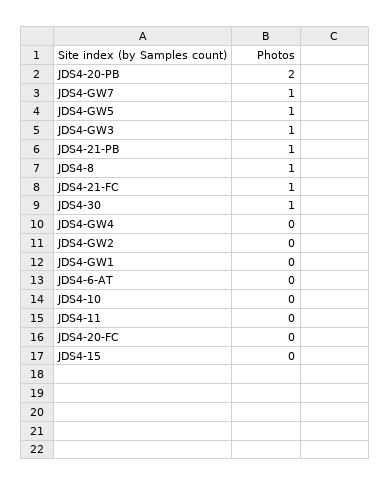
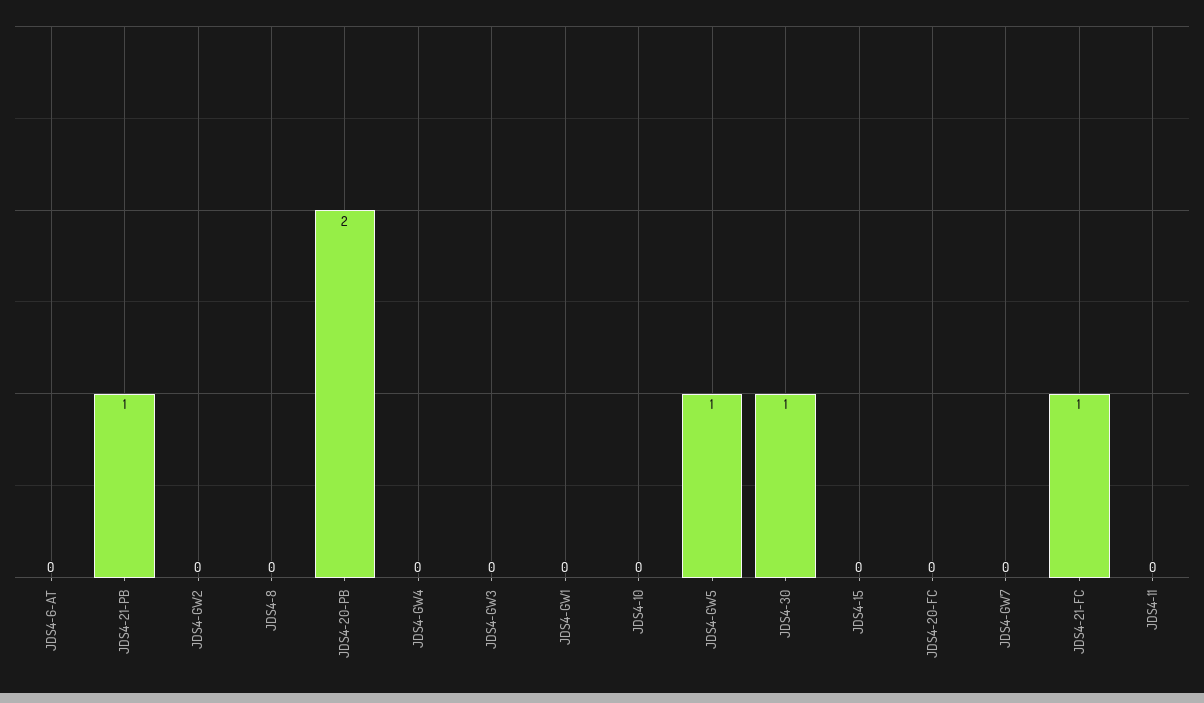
  {
    "JDS4-20-PB": 2,
-   "JDS4-GW7": 1,
+   "JDS4-GW7": 0,
    "JDS4-GW5": 1,
-   "JDS4-GW3": 1,
+   "JDS4-GW3": 0,
    "JDS4-21-PB": 1,
-   "JDS4-8": 1,
+   "JDS4-8": 0,
    "JDS4-21-FC": 1,
    "JDS4-30": 1,
    "JDS4-GW4": 0,
    "JDS4-GW2": 0,
    "JDS4-GW1": 0,
    "JDS4-6-AT": 0,
    "JDS4-10": 0,
    "JDS4-11": 0,
    "JDS4-20-FC": 0,
    "JDS4-15": 0
  }

